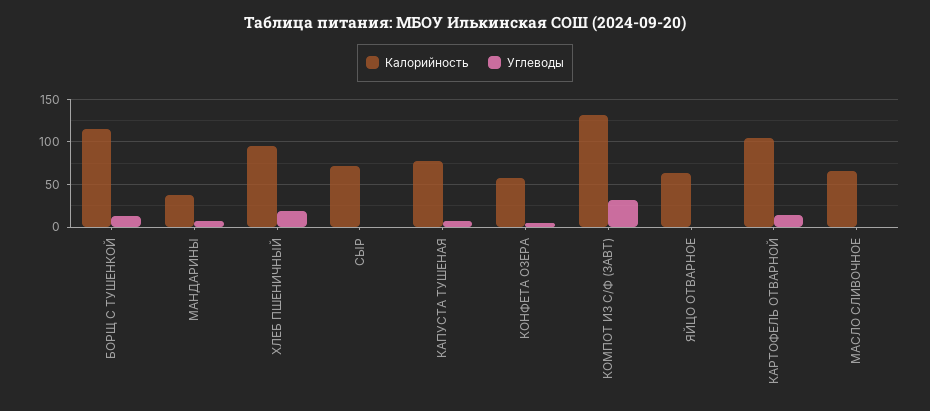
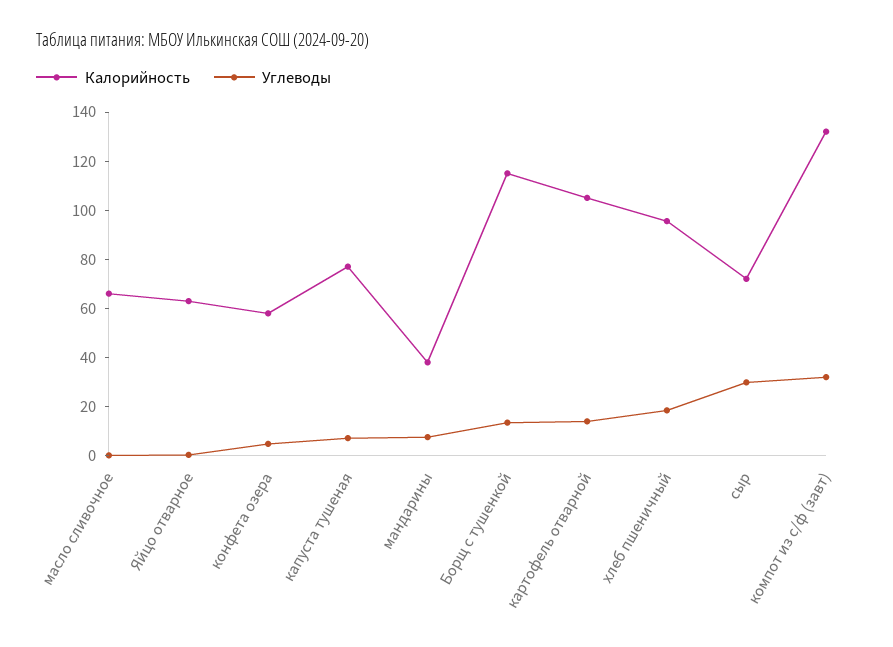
  {
    "Калорийность": {
      "БОРЩ С ТУШЕНКОЙ": 115,
      "МАНДАРИНЫ": 40,
      "ХЛЕБ ПШЕНИЧНЫЙ": 95,
      "СЫР": 70,
      "КАПУСТА ТУШЕНАЯ": 75,
      "КОНФЕТА ОЗЕРА": 60,
      "КОМПОТ ИЗ С/Ф (ЗАВТ)": 130,
      "ЯЙЦО ОТВАРНОЕ": 65,
      "КАРТОФЕЛЬ ОТВАРНОЙ": 105,
      "МАСЛО СЛИВОЧНОЕ": 65
    },
    "Углеводы": {
      "БОРЩ С ТУШЕНКОЙ": 15,
      "МАНДАРИНЫ": 10,
      "ХЛЕБ ПШЕНИЧНЫЙ": 20,
-     "СЫР": 0,
+     "СЫР": 30,
      "КАПУСТА ТУШЕНАЯ": 5,
      "КОНФЕТА ОЗЕРА": 5,
      "КОМПОТ ИЗ С/Ф (ЗАВТ)": 30,
      "ЯЙЦО ОТВАРНОЕ": 0,
      "КАРТОФЕЛЬ ОТВАРНОЙ": 15,
      "МАСЛО СЛИВОЧНОЕ": 0
    }
  }

